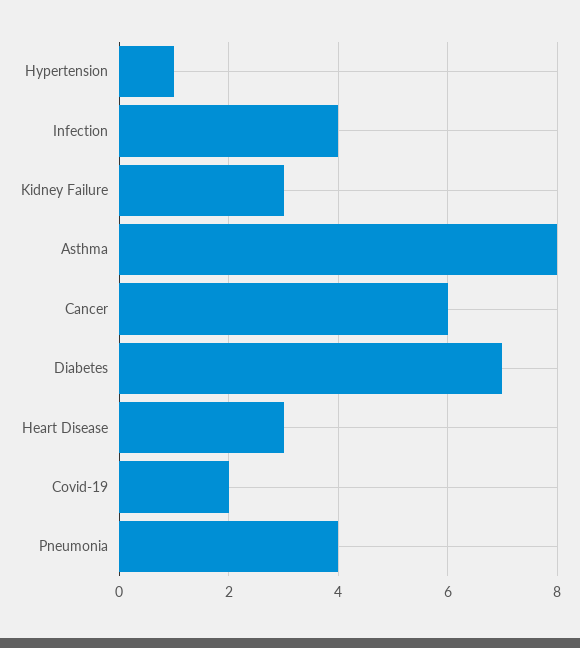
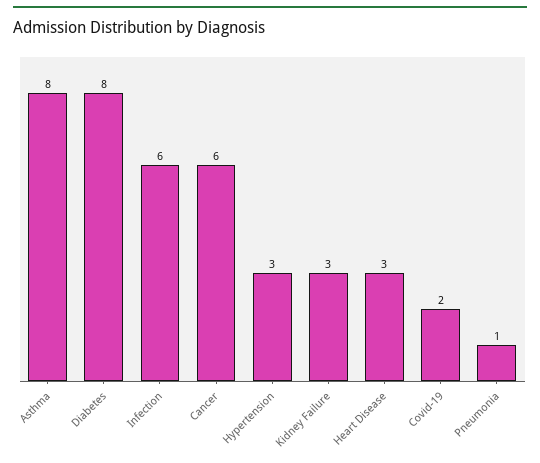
  {
-   "Hypertension": 1,
+   "Hypertension": 3,
-   "Infection": 4,
+   "Infection": 6,
    "Kidney Failure": 3,
    "Asthma": 8,
    "Cancer": 6,
-   "Diabetes": 7,
+   "Diabetes": 8,
    "Heart Disease": 3,
    "Covid-19": 2,
-   "Pneumonia": 4
+   "Pneumonia": 1
  }

